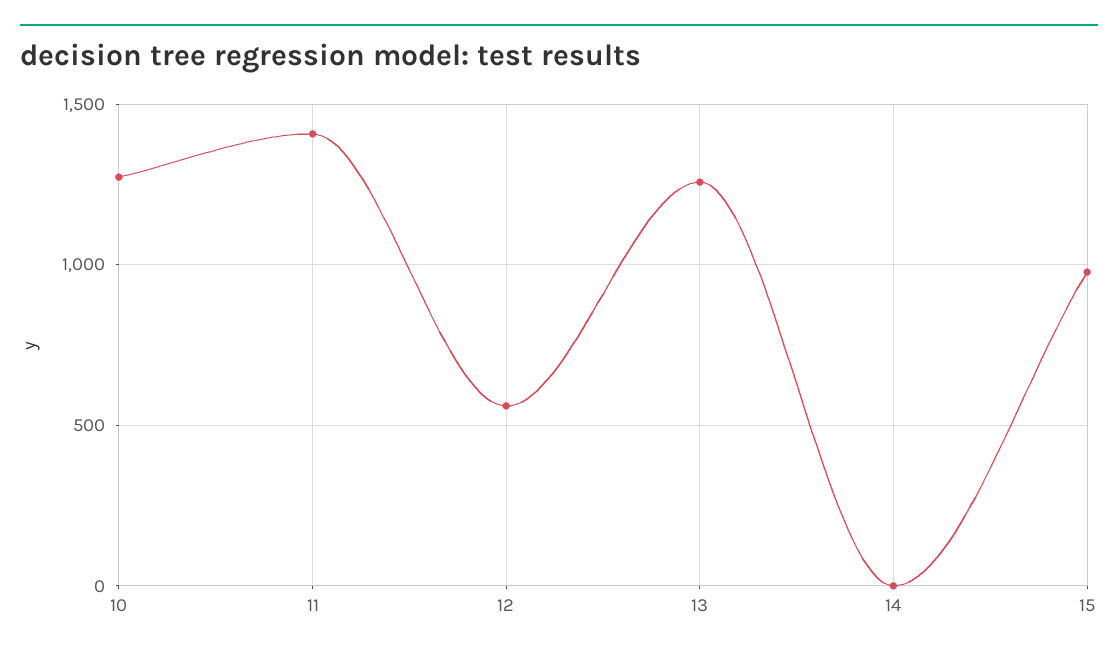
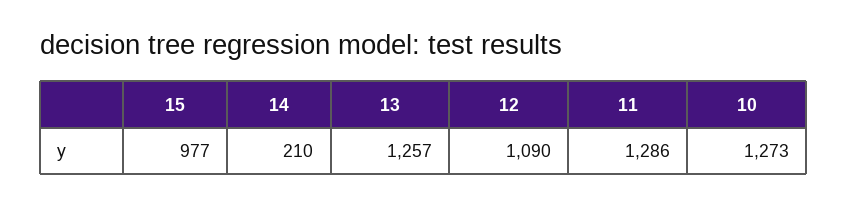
  {
    "10": 1273,
-   "11": 1400,
+   "11": 1286,
-   "12": 550,
+   "12": 1090,
    "13": 1257,
-   "14": 0,
+   "14": 210,
    "15": 977
  }

